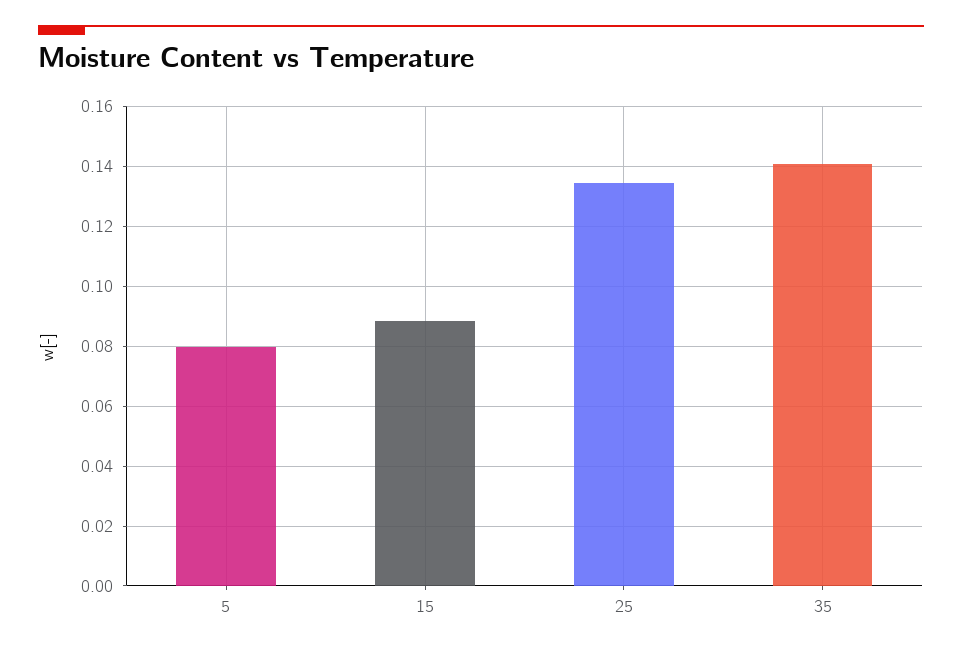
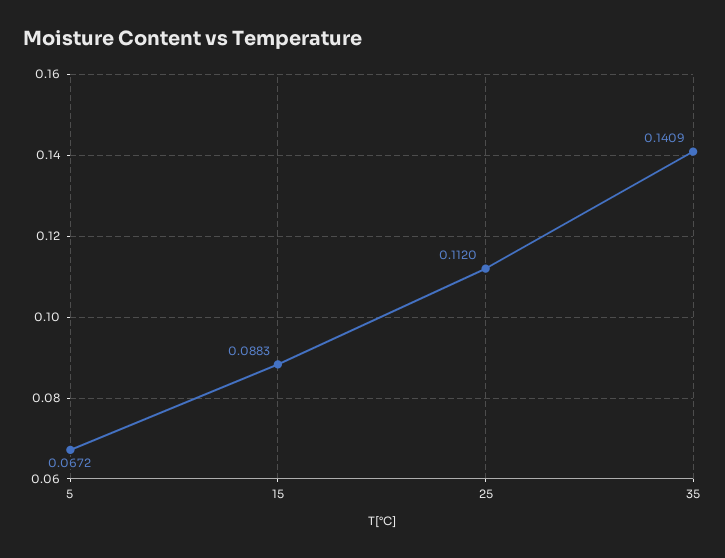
  {
-   "5": 0.08,
+   "5": 0.0672,
    "15": 0.0883,
-   "25": 0.135,
+   "25": 0.112,
    "35": 0.1409
  }

